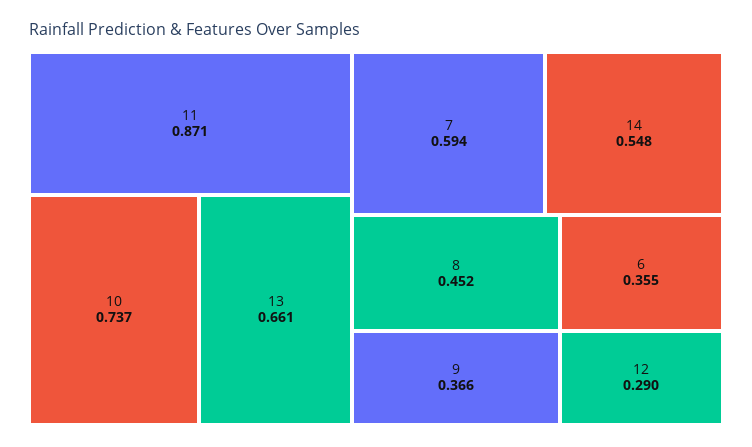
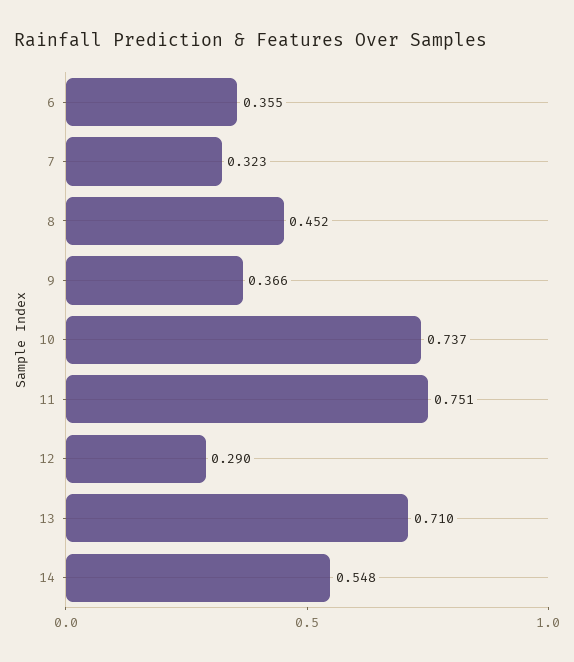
  {
-   "11": 0.871,
+   "11": 0.751,
    "10": 0.737,
-   "13": 0.661,
+   "13": 0.71,
-   "7": 0.594,
+   "7": 0.323,
    "14": 0.548,
    "8": 0.452,
    "9": 0.366,
    "6": 0.355,
    "12": 0.29
  }

